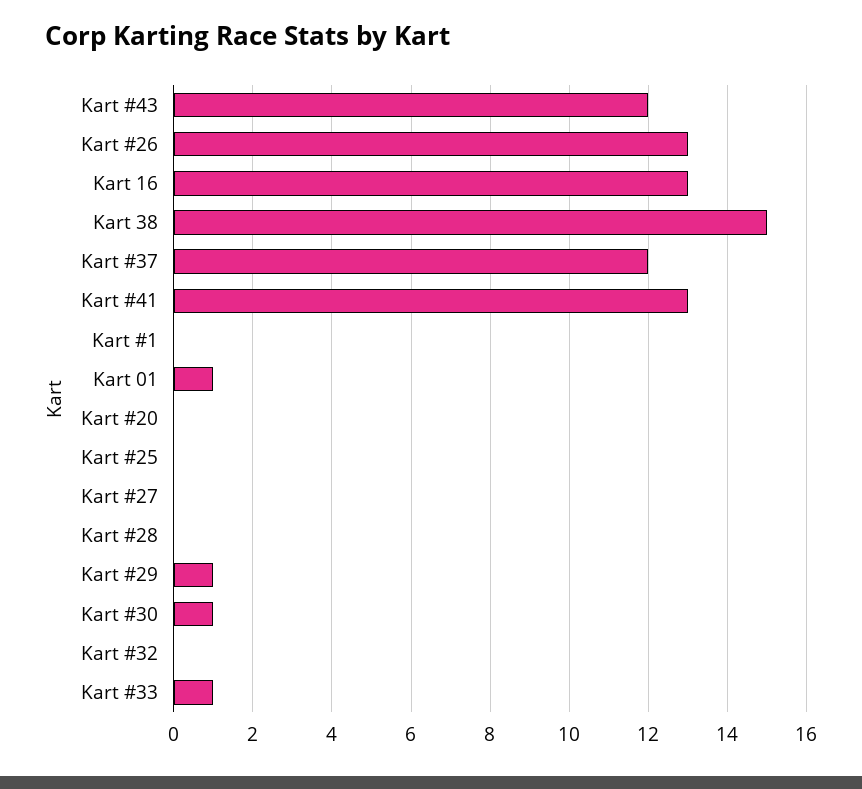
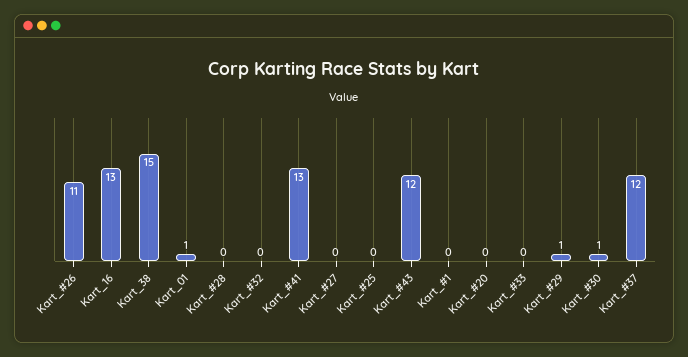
  {
    "Kart #43": 12,
-   "Kart #26": 13,
+   "Kart #26": 11,
    "Kart 16": 13,
    "Kart 38": 15,
    "Kart #37": 12,
    "Kart #41": 13,
    "Kart #1": 0,
    "Kart 01": 1,
    "Kart #20": 0,
    "Kart #25": 0,
    "Kart #27": 0,
    "Kart #28": 0,
    "Kart #29": 1,
    "Kart #30": 1,
    "Kart #32": 0,
-   "Kart #33": 1
+   "Kart #33": 0
  }

